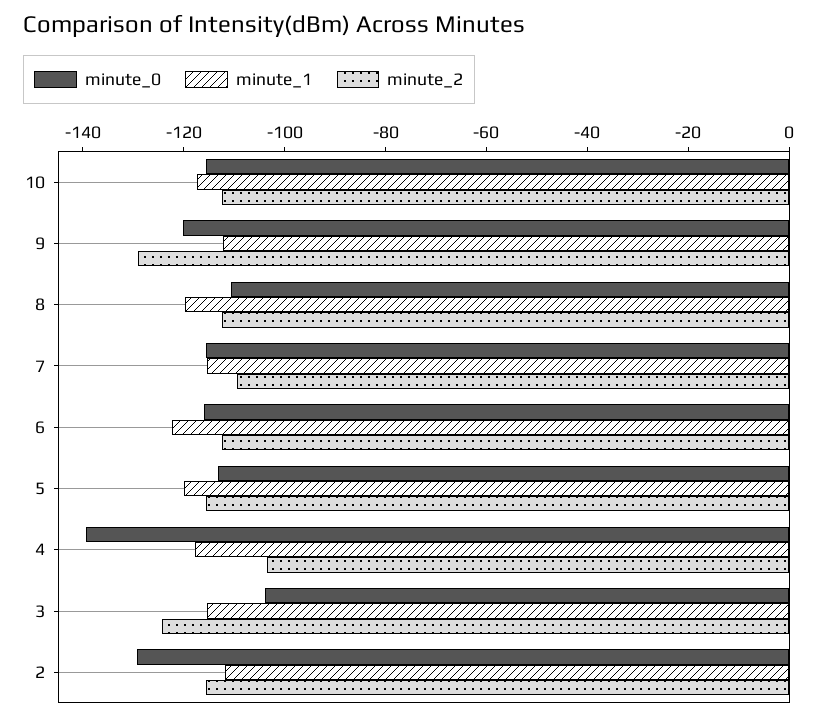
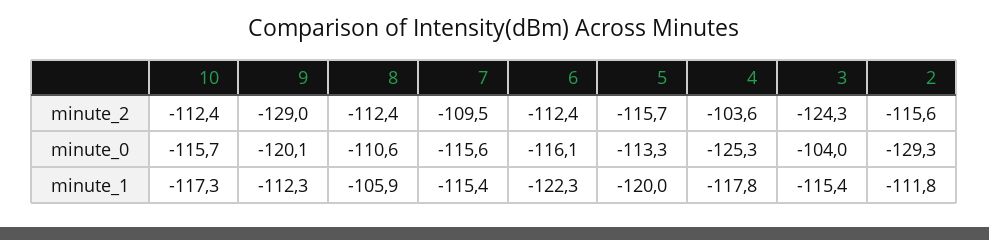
  {
    "minute_0": {
      "10": -115.7,
      "9": -120.1,
      "8": -110.6,
      "7": -115.6,
      "6": -116.1,
      "5": -113.3,
-     "4": -140,
+     "4": -125.3,
      "3": -104,
      "2": -129.3
    },
    "minute_1": {
      "10": -117.3,
      "9": -112.3,
-     "8": -120,
+     "8": -105.9,
      "7": -115.4,
      "6": -122.3,
      "5": -120,
      "4": -117.8,
      "3": -115.4,
      "2": -111.8
    },
    "minute_2": {
      "10": -112.4,
      "9": -129,
      "8": -112.4,
      "7": -109.5,
      "6": -112.4,
      "5": -115.7,
      "4": -103.6,
      "3": -124.3,
      "2": -115.6
    }
  }

